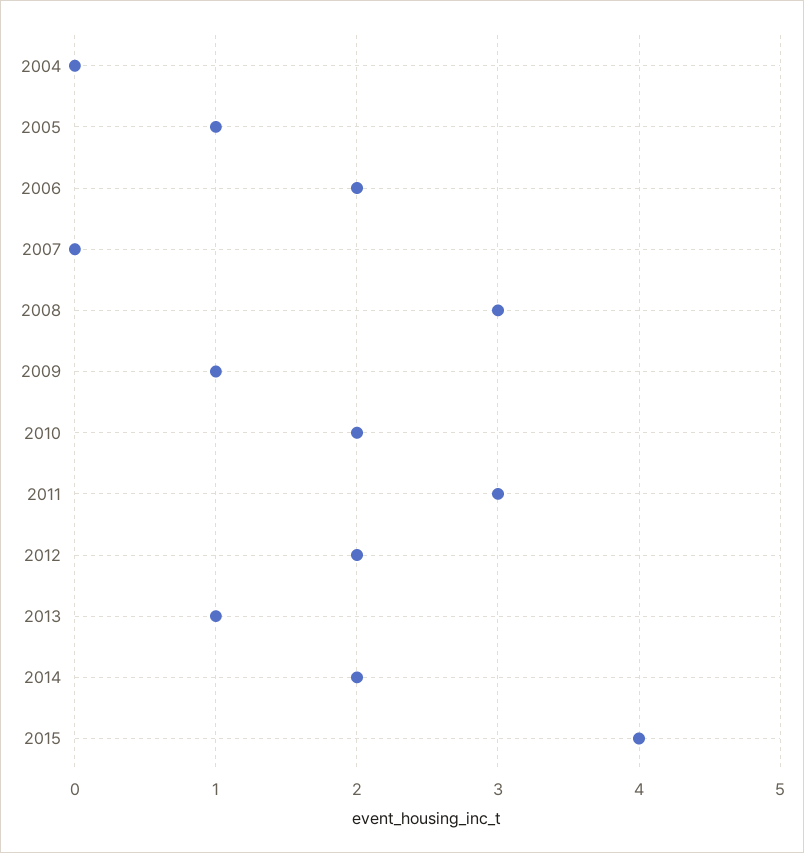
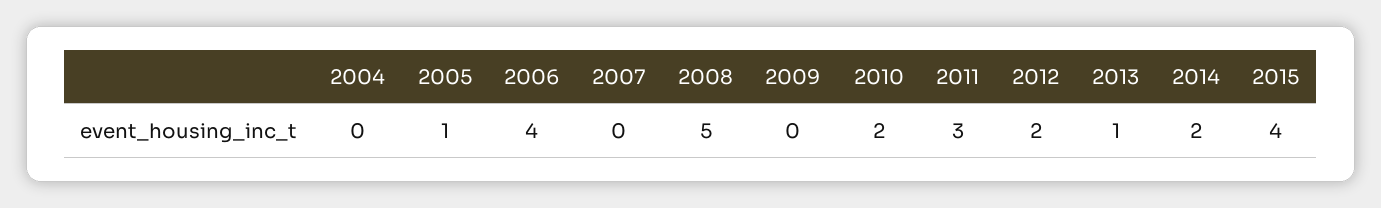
  {
    "2004": 0,
    "2005": 1,
-   "2006": 2,
+   "2006": 4,
    "2007": 0,
-   "2008": 3,
+   "2008": 5,
-   "2009": 1,
+   "2009": 0,
    "2010": 2,
    "2011": 3,
    "2012": 2,
    "2013": 1,
    "2014": 2,
    "2015": 4
  }

